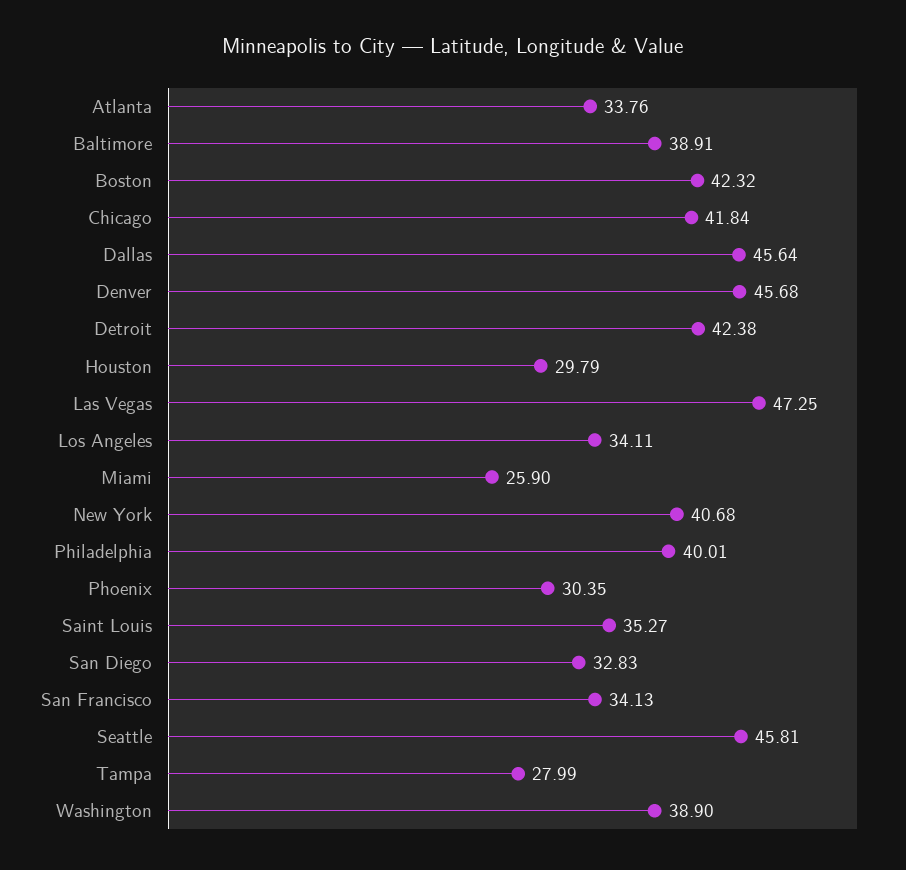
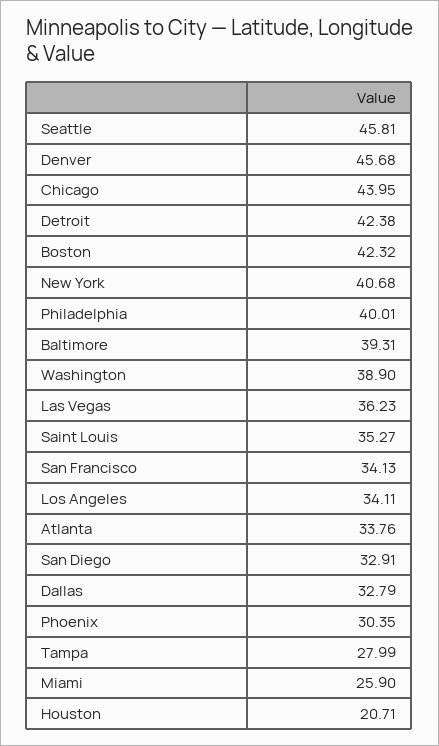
  {
    "Atlanta": 33.76,
-   "Baltimore": 38.91,
+   "Baltimore": 39.31,
    "Boston": 42.32,
-   "Chicago": 41.84,
+   "Chicago": 43.95,
-   "Dallas": 45.64,
+   "Dallas": 32.79,
    "Denver": 45.68,
    "Detroit": 42.38,
-   "Houston": 29.79,
+   "Houston": 20.71,
-   "Las Vegas": 47.25,
+   "Las Vegas": 36.23,
    "Los Angeles": 34.11,
    "Miami": 25.9,
    "New York": 40.68,
    "Philadelphia": 40.01,
    "Phoenix": 30.35,
    "Saint Louis": 35.27,
-   "San Diego": 32.83,
+   "San Diego": 32.91,
    "San Francisco": 34.13,
    "Seattle": 45.81,
    "Tampa": 27.99,
    "Washington": 38.9
  }

